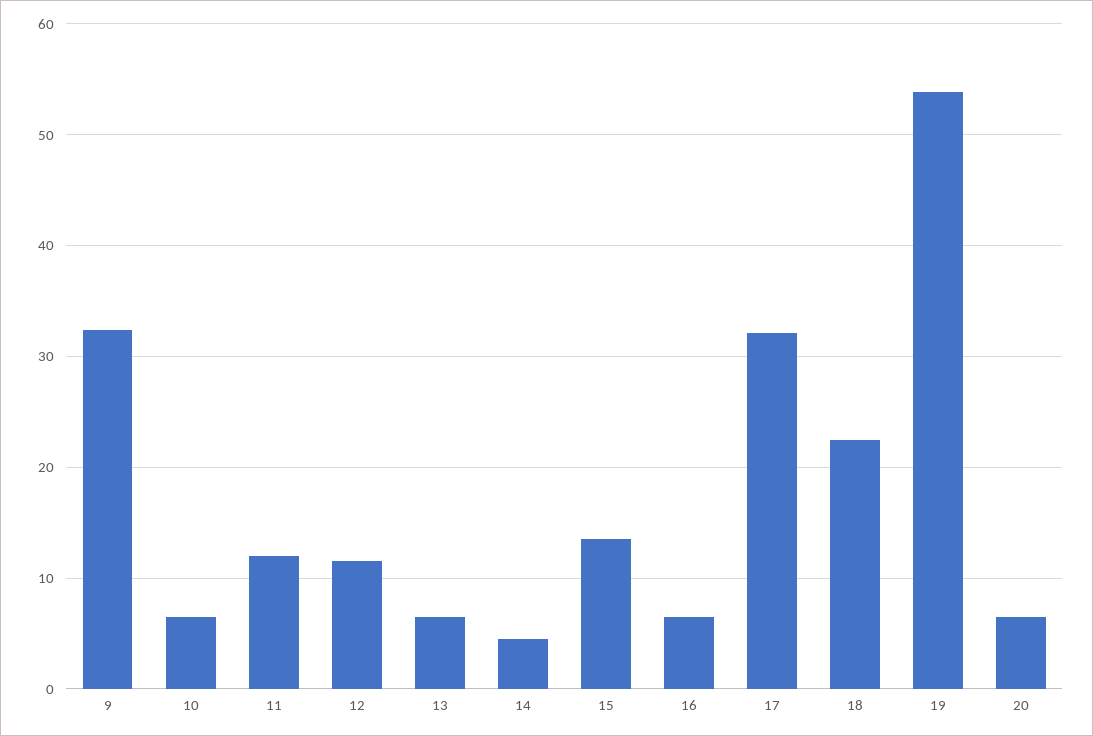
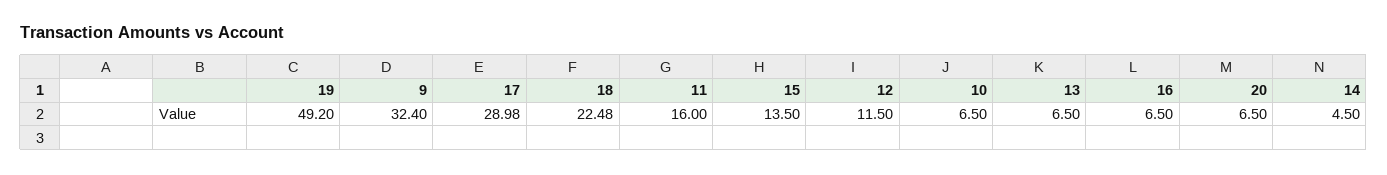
  {
    "9": 32.4,
    "10": 6.5,
-   "11": 12,
+   "11": 16,
    "12": 11.5,
    "13": 6.5,
    "14": 4.5,
    "15": 13.5,
    "16": 6.5,
-   "17": 32,
+   "17": 28.98,
    "18": 22.48,
-   "19": 54,
+   "19": 49.2,
    "20": 6.5
  }

